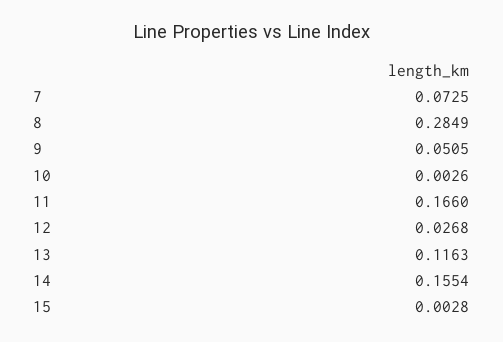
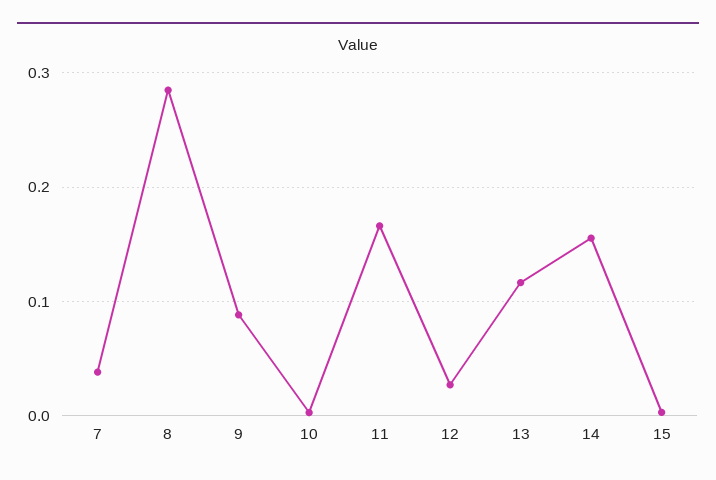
  {
-   "7": 0.0725,
+   "7": 0.04,
    "8": 0.2849,
-   "9": 0.0505,
+   "9": 0.09,
    "10": 0.0026,
    "11": 0.166,
    "12": 0.0268,
    "13": 0.1163,
    "14": 0.1554,
    "15": 0.0028
  }

